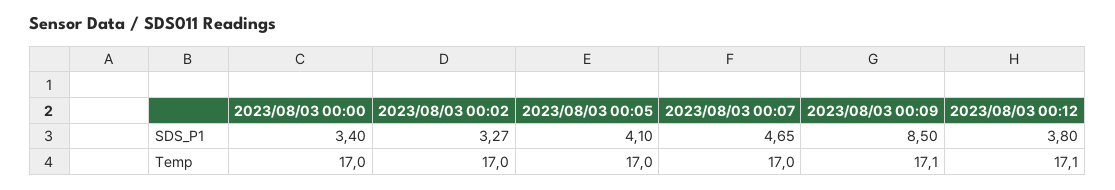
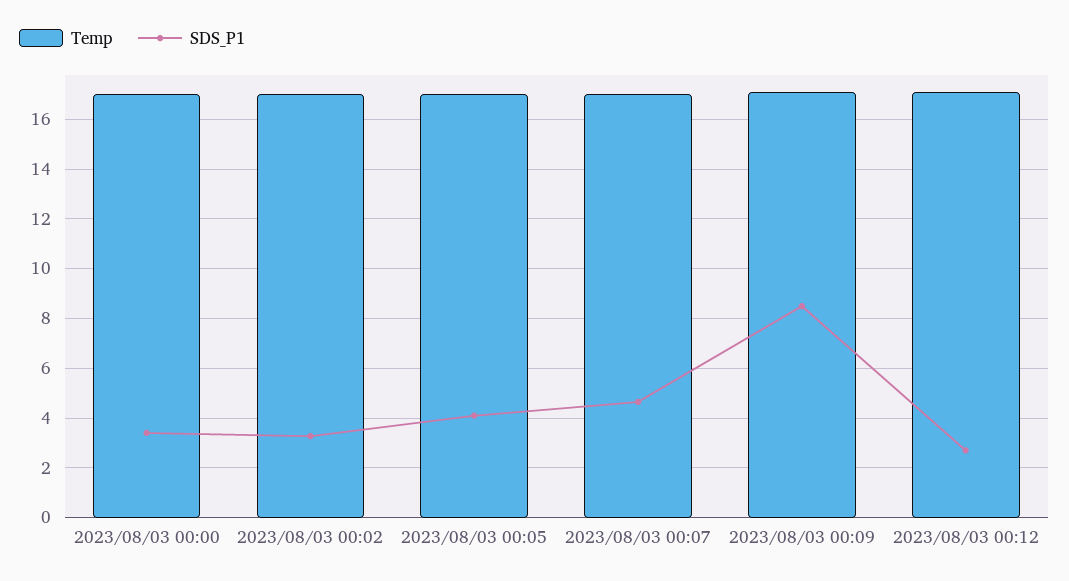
  {
    "SDS_P1": {
      "2023/08/03 00:00": 3.4,
      "2023/08/03 00:02": 3.27,
      "2023/08/03 00:05": 4.1,
      "2023/08/03 00:07": 4.65,
      "2023/08/03 00:09": 8.5,
-     "2023/08/03 00:12": 3.8
+     "2023/08/03 00:12": 2.75
    },
    "Temp": {
      "2023/08/03 00:00": 17,
      "2023/08/03 00:02": 17,
      "2023/08/03 00:05": 17,
      "2023/08/03 00:07": 17,
      "2023/08/03 00:09": 17.1,
      "2023/08/03 00:12": 17.1
    }
  }

